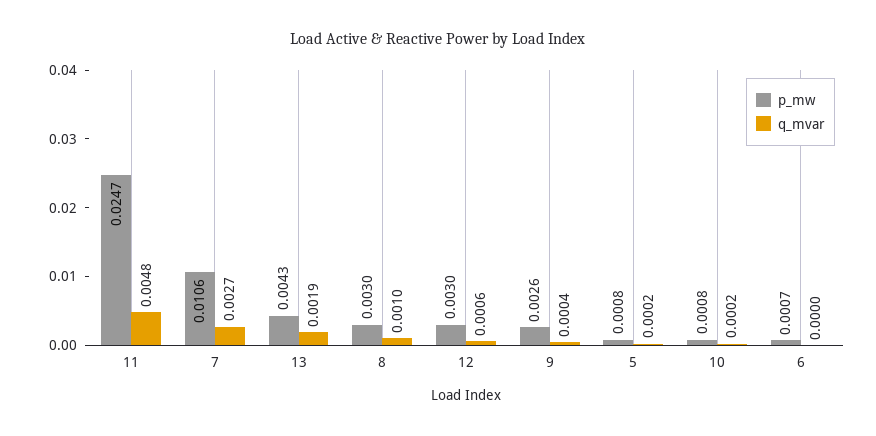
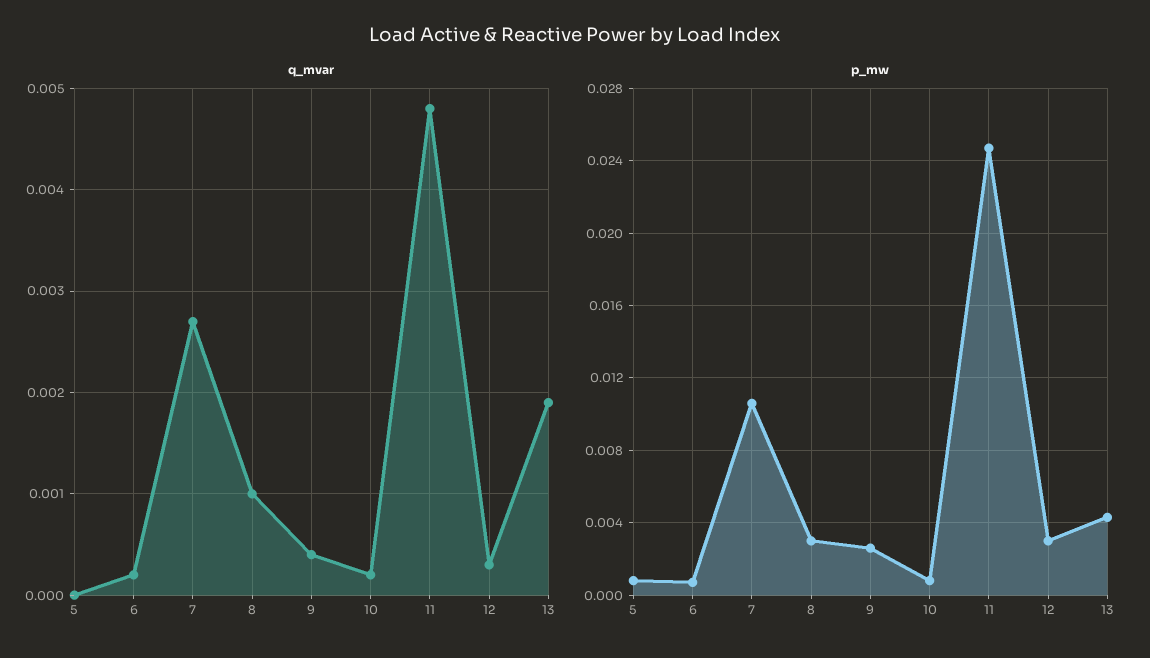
  {
    "p_mw": {
      "11": 0.0247,
      "7": 0.0106,
      "13": 0.0043,
      "8": 0.003,
      "12": 0.003,
      "9": 0.0026,
      "5": 0.0008,
      "10": 0.0008,
      "6": 0.0007
    },
    "q_mvar": {
      "11": 0.0048,
      "7": 0.0027,
      "13": 0.0019,
      "8": 0.001,
-     "12": 0.0006,
+     "12": 0.0003,
      "9": 0.0004,
-     "5": 0.0002,
+     "5": 0,
      "10": 0.0002,
-     "6": 0
+     "6": 0.0002
    }
  }

